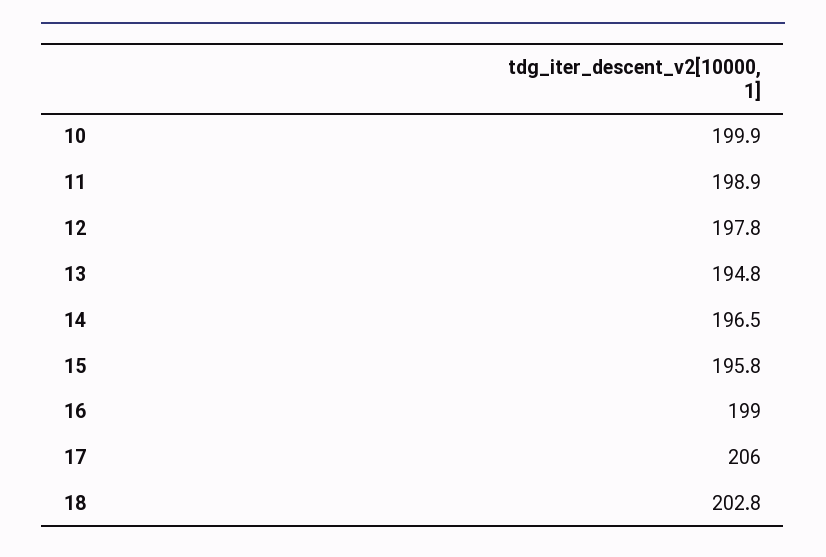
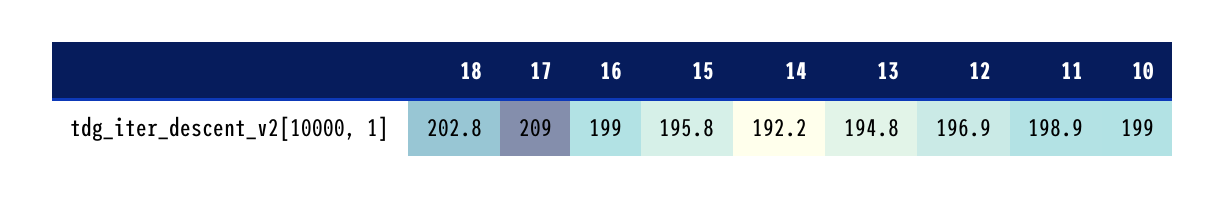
  {
-   "10": 199.9,
+   "10": 199,
    "11": 198.9,
-   "12": 197.8,
+   "12": 196.9,
    "13": 194.8,
-   "14": 196.5,
+   "14": 192.2,
    "15": 195.8,
    "16": 199,
-   "17": 206,
+   "17": 209,
    "18": 202.8
  }

